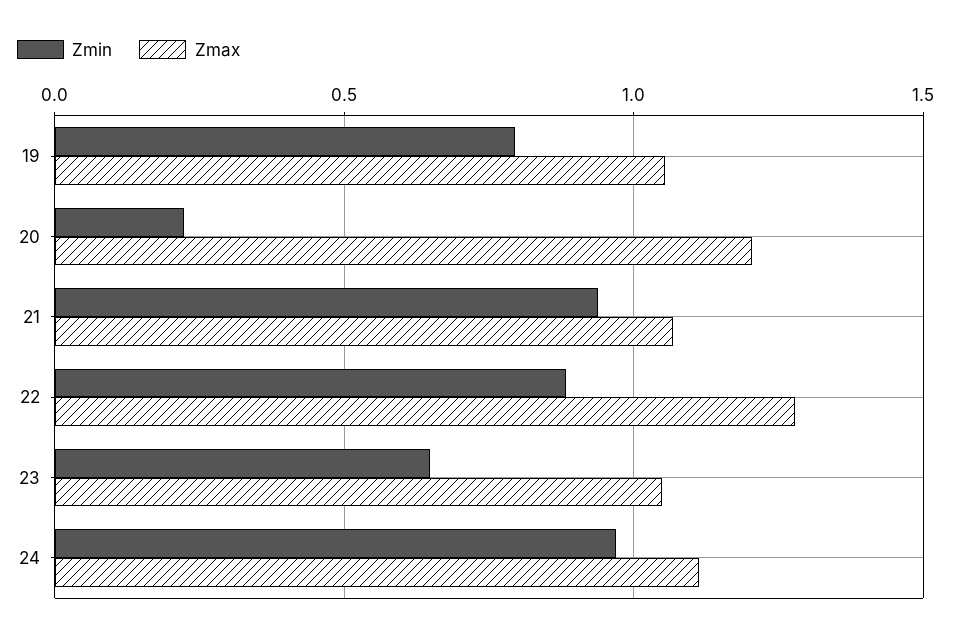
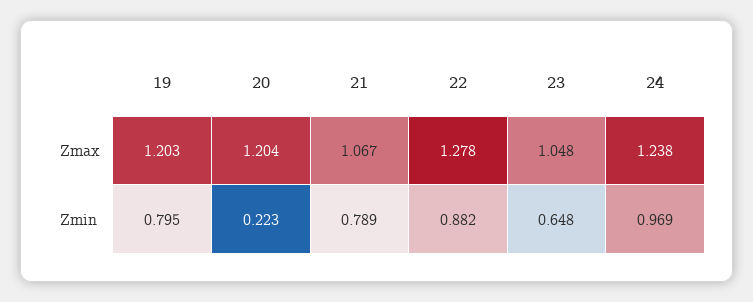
  {
    "Zmin": {
      "19": 0.795,
      "20": 0.223,
-     "21": 0.95,
+     "21": 0.789,
      "22": 0.882,
      "23": 0.648,
      "24": 0.969
    },
    "Zmax": {
-     "19": 1.05,
+     "19": 1.203,
      "20": 1.204,
      "21": 1.067,
      "22": 1.278,
      "23": 1.048,
-     "24": 1.1
+     "24": 1.238
    }
  }

